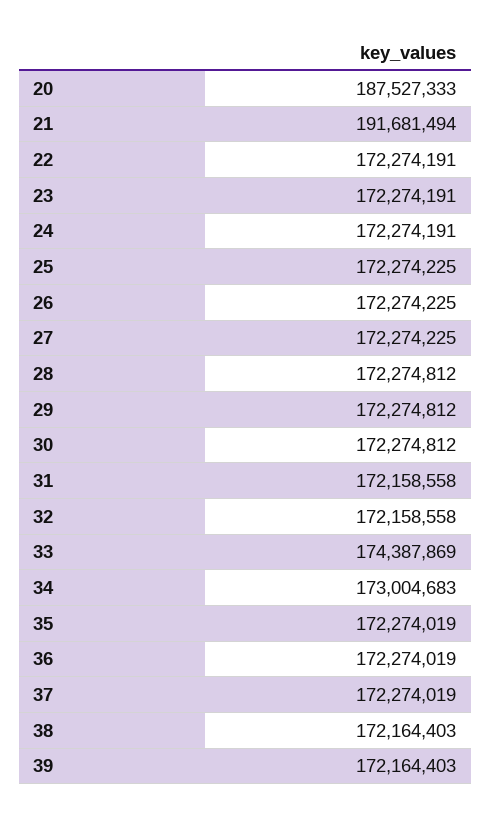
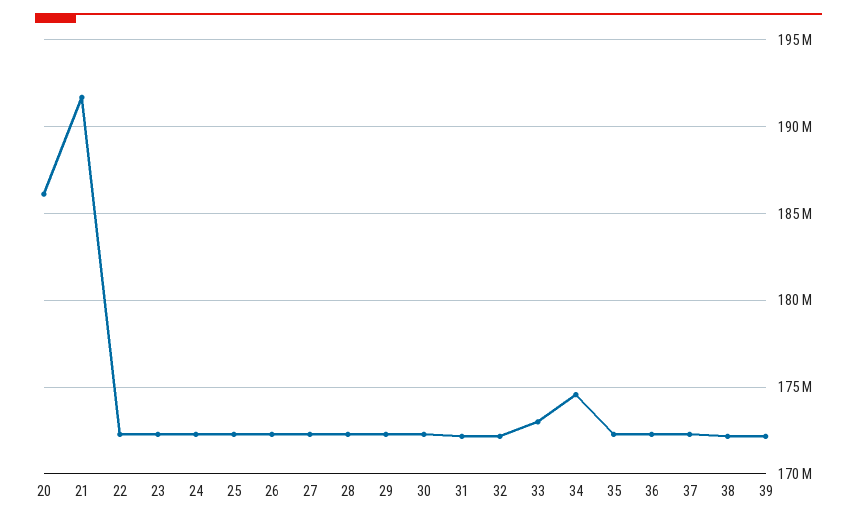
  {
-   "20": 187527333,
+   "20": 186000000,
    "21": 191681494,
    "22": 172274191,
    "23": 172274191,
    "24": 172274191,
    "25": 172274225,
    "26": 172274225,
    "27": 172274225,
    "28": 172274812,
    "29": 172274812,
    "30": 172274812,
    "31": 172158558,
    "32": 172158558,
-   "33": 174387869,
+   "33": 173000000,
-   "34": 173004683,
+   "34": 174500000,
    "35": 172274019,
    "36": 172274019,
    "37": 172274019,
    "38": 172164403,
    "39": 172164403
  }

